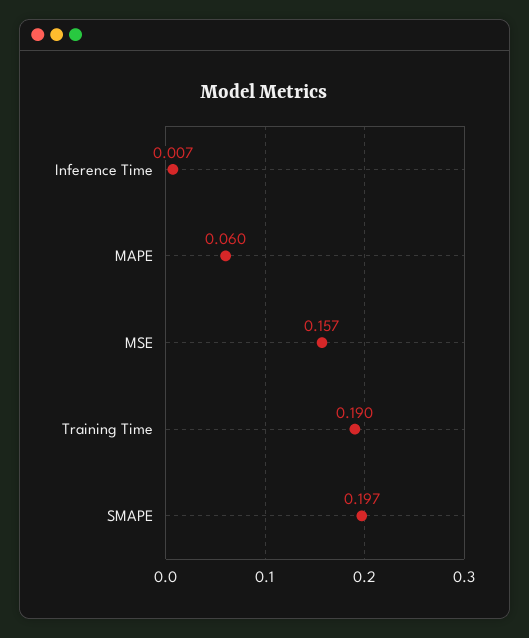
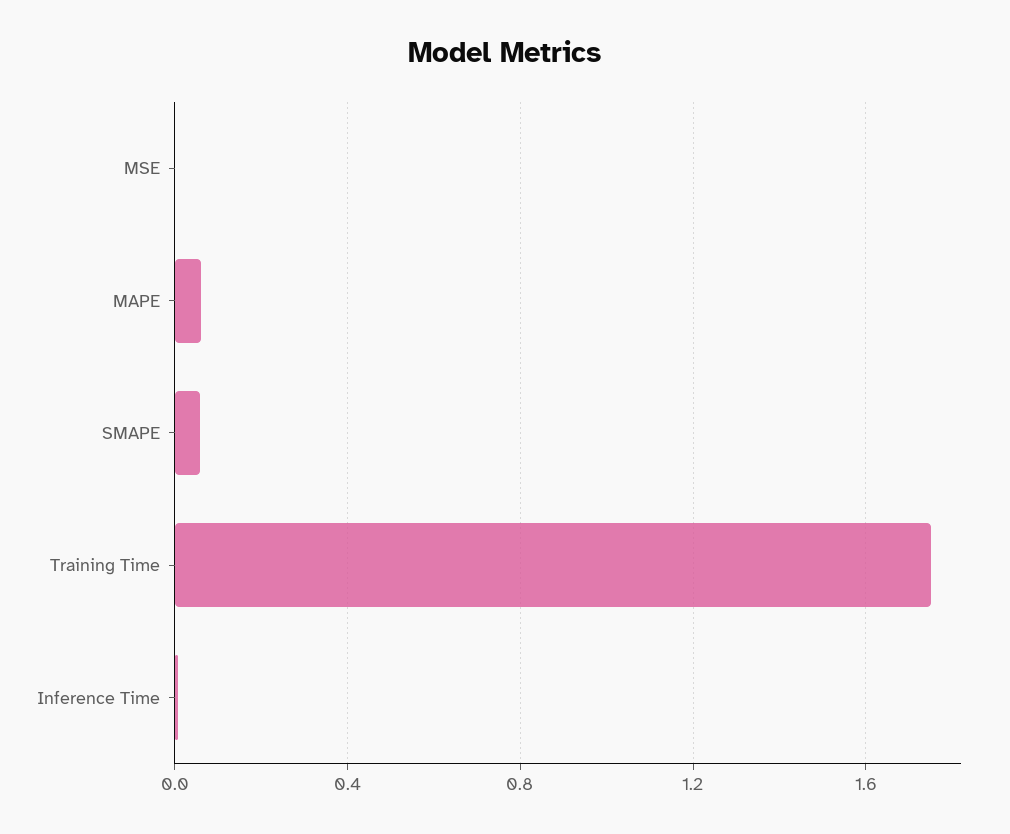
  {
    "Inference Time": 0.007,
    "MAPE": 0.06,
-   "MSE": 0.157,
+   "MSE": 0,
-   "Training Time": 0.19,
+   "Training Time": 1.75,
-   "SMAPE": 0.197
+   "SMAPE": 0.05
  }

